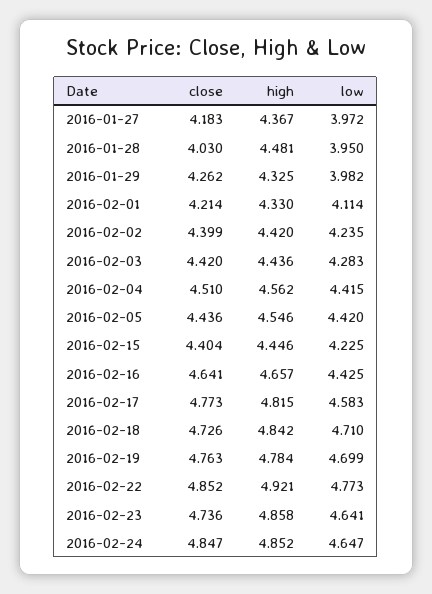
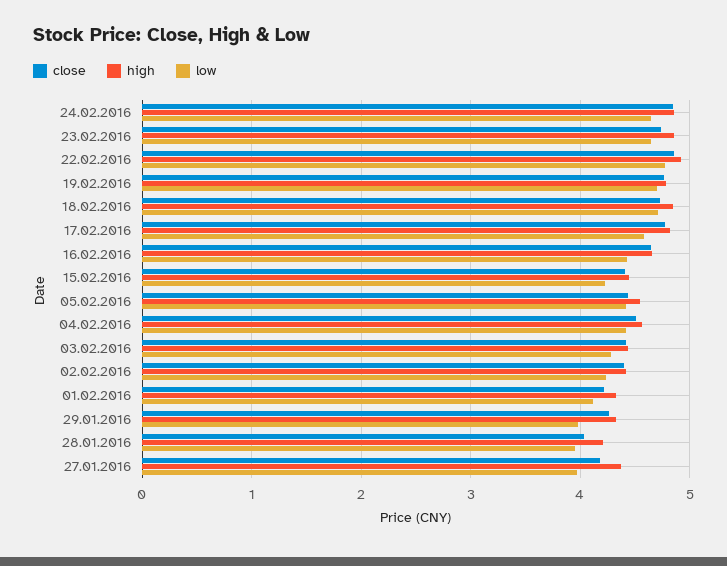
  {
    "close": {
      "2016-01-27": 4.183,
      "2016-01-28": 4.03,
      "2016-01-29": 4.262,
      "2016-02-01": 4.214,
      "2016-02-02": 4.399,
      "2016-02-03": 4.42,
      "2016-02-04": 4.51,
      "2016-02-05": 4.436,
      "2016-02-15": 4.404,
      "2016-02-16": 4.641,
      "2016-02-17": 4.773,
      "2016-02-18": 4.726,
      "2016-02-19": 4.763,
      "2016-02-22": 4.852,
      "2016-02-23": 4.736,
      "2016-02-24": 4.847
    },
    "high": {
      "2016-01-27": 4.367,
-     "2016-01-28": 4.481,
+     "2016-01-28": 4.2,
      "2016-01-29": 4.325,
      "2016-02-01": 4.33,
      "2016-02-02": 4.42,
      "2016-02-03": 4.436,
      "2016-02-04": 4.562,
      "2016-02-05": 4.546,
      "2016-02-15": 4.446,
      "2016-02-16": 4.657,
      "2016-02-17": 4.815,
      "2016-02-18": 4.842,
      "2016-02-19": 4.784,
      "2016-02-22": 4.921,
      "2016-02-23": 4.858,
      "2016-02-24": 4.852
    },
    "low": {
      "2016-01-27": 3.972,
      "2016-01-28": 3.95,
      "2016-01-29": 3.982,
      "2016-02-01": 4.114,
      "2016-02-02": 4.235,
      "2016-02-03": 4.283,
      "2016-02-04": 4.415,
      "2016-02-05": 4.42,
      "2016-02-15": 4.225,
      "2016-02-16": 4.425,
      "2016-02-17": 4.583,
      "2016-02-18": 4.71,
      "2016-02-19": 4.699,
      "2016-02-22": 4.773,
      "2016-02-23": 4.641,
      "2016-02-24": 4.647
    }
  }

